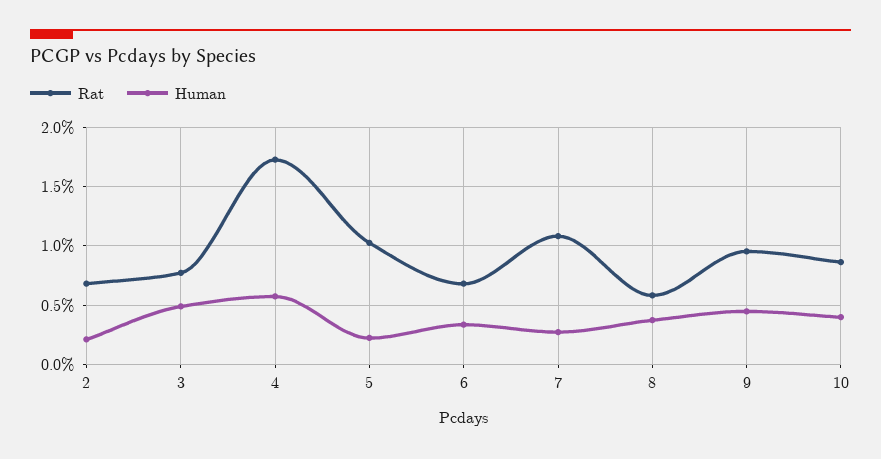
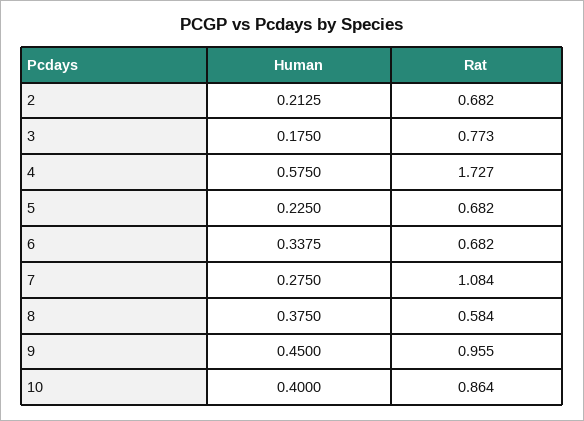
  {
    "Rat": {
      "2": 0.682,
      "3": 0.773,
      "4": 1.727,
-     "5": 1,
+     "5": 0.682,
      "6": 0.682,
      "7": 1.084,
      "8": 0.584,
      "9": 0.955,
      "10": 0.864
    },
    "Human": {
      "2": 0.2125,
-     "3": 0.5,
+     "3": 0.175,
      "4": 0.575,
      "5": 0.225,
      "6": 0.3375,
      "7": 0.275,
      "8": 0.375,
      "9": 0.45,
      "10": 0.4
    }
  }

